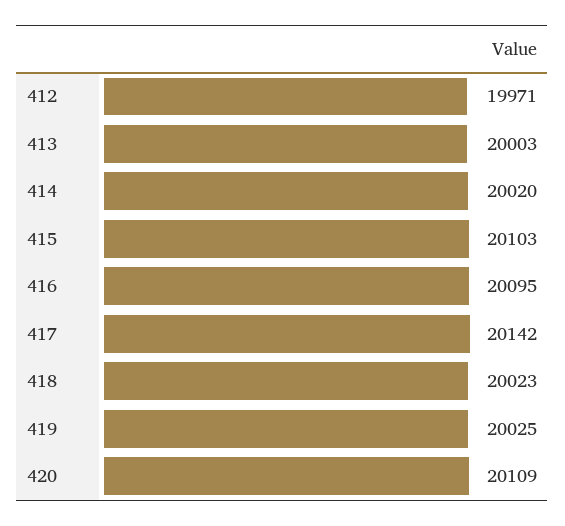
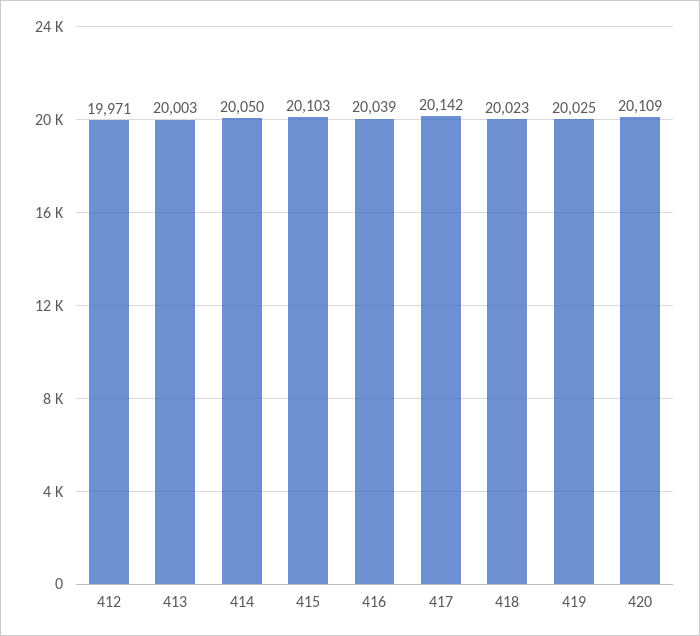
  {
    "412": 19971,
    "413": 20003,
-   "414": 20020,
+   "414": 20050,
    "415": 20103,
-   "416": 20095,
+   "416": 20039,
    "417": 20142,
    "418": 20023,
    "419": 20025,
    "420": 20109
  }

